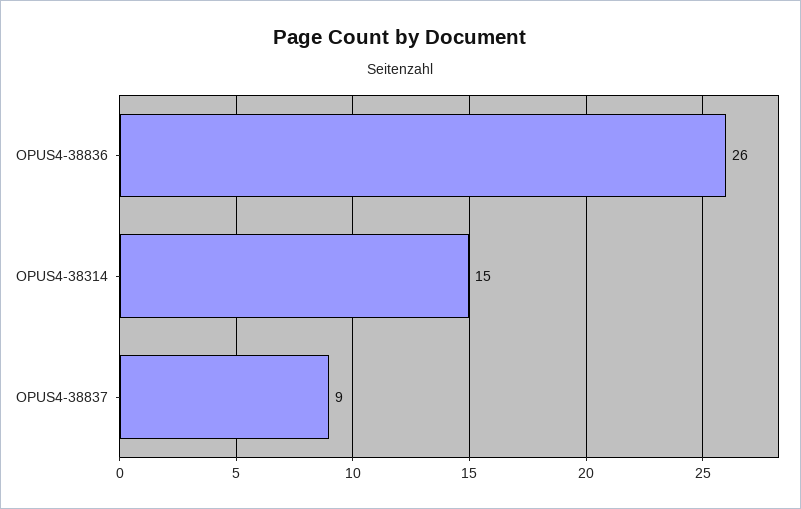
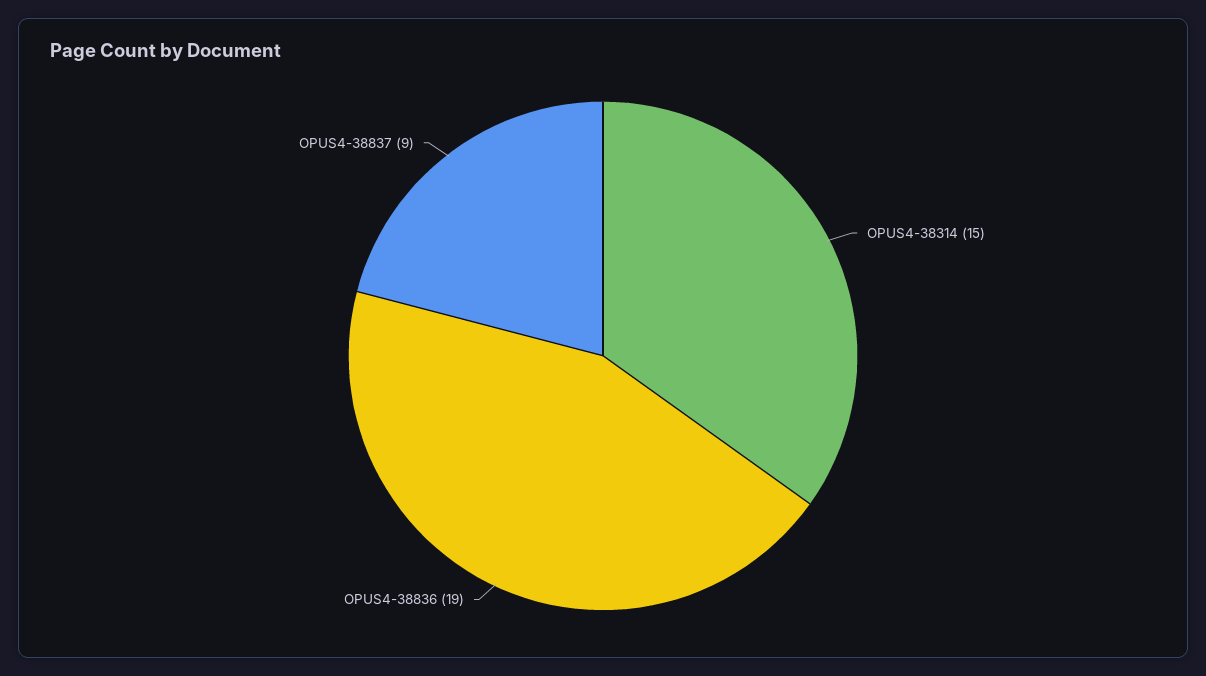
  {
-   "OPUS4-38836": 26,
+   "OPUS4-38836": 19,
    "OPUS4-38314": 15,
    "OPUS4-38837": 9
  }

